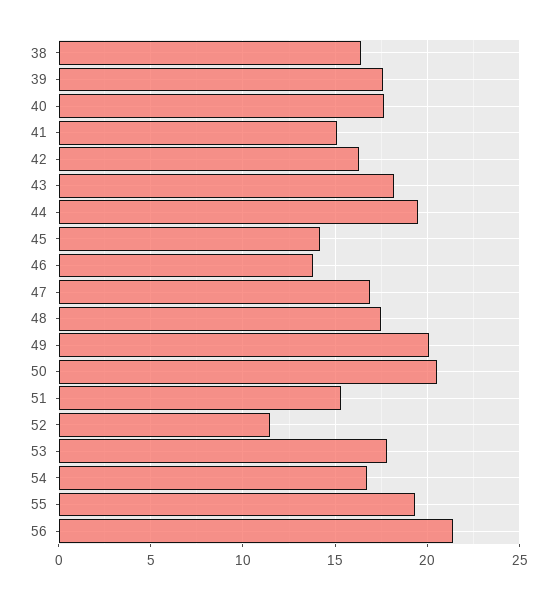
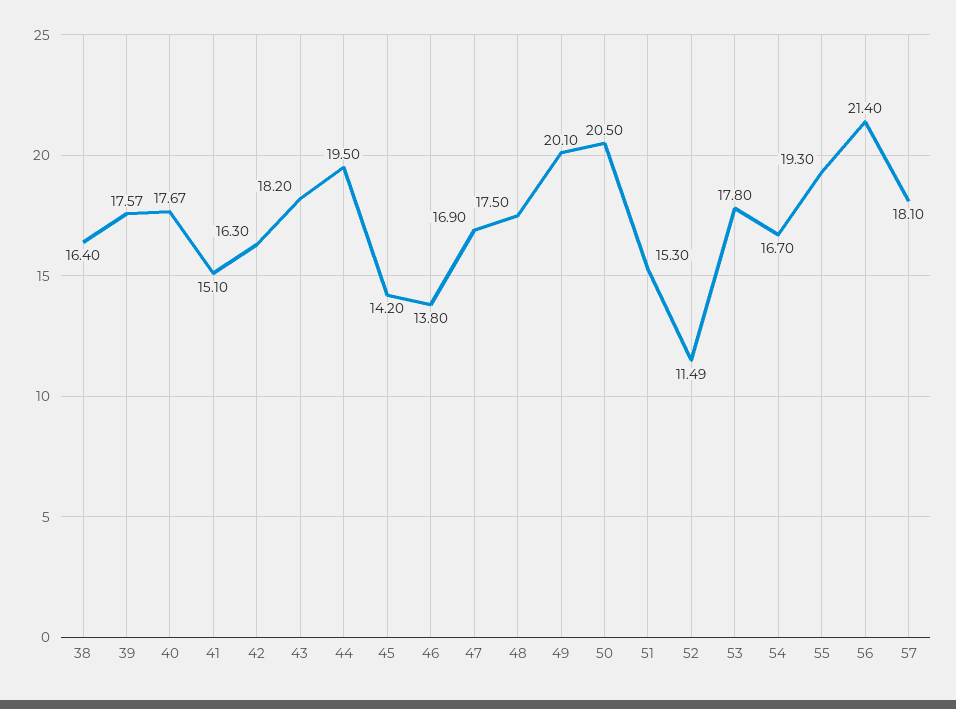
  {
    "38": 16.4,
    "39": 17.57,
    "40": 17.67,
    "41": 15.1,
    "42": 16.3,
    "43": 18.2,
    "44": 19.5,
    "45": 14.2,
    "46": 13.8,
    "47": 16.9,
    "48": 17.5,
    "49": 20.1,
    "50": 20.5,
    "51": 15.3,
    "52": 11.49,
    "53": 17.8,
    "54": 16.7,
    "55": 19.3,
-   "56": 21.4
+   "56": 21.4,
+   "57": 18.1
  }

